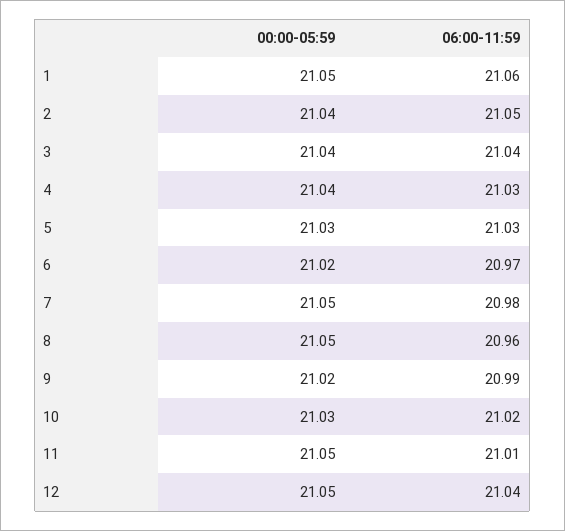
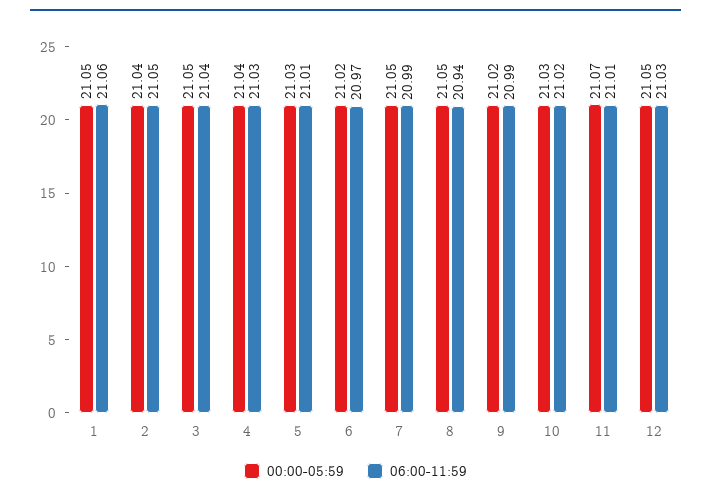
  {
    "00:00-05:59": {
      "1": 21.05,
      "2": 21.04,
-     "3": 21.04,
+     "3": 21.05,
      "4": 21.04,
      "5": 21.03,
      "6": 21.02,
      "7": 21.05,
      "8": 21.05,
      "9": 21.02,
      "10": 21.03,
-     "11": 21.05,
+     "11": 21.07,
      "12": 21.05
    },
    "06:00-11:59": {
      "1": 21.06,
      "2": 21.05,
      "3": 21.04,
      "4": 21.03,
-     "5": 21.03,
+     "5": 21.01,
      "6": 20.97,
-     "7": 20.98,
+     "7": 20.99,
-     "8": 20.96,
+     "8": 20.94,
      "9": 20.99,
      "10": 21.02,
      "11": 21.01,
-     "12": 21.04
+     "12": 21.03
    }
  }

